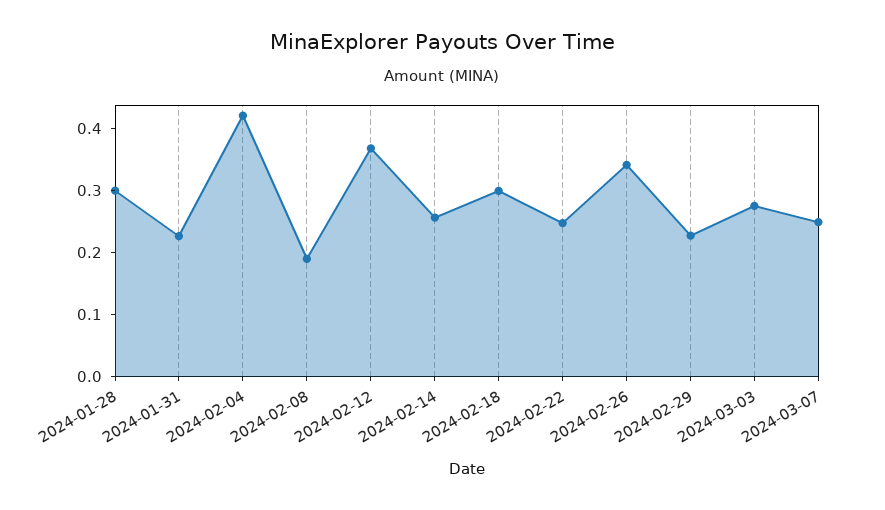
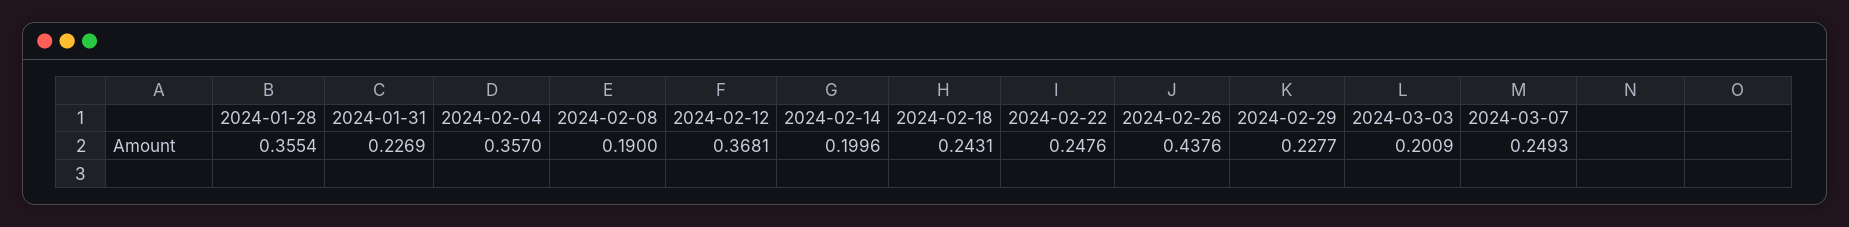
  {
-   "2024-01-28": 0.3,
+   "2024-01-28": 0.3554,
    "2024-01-31": 0.2269,
-   "2024-02-04": 0.42,
+   "2024-02-04": 0.357,
    "2024-02-08": 0.19,
    "2024-02-12": 0.3681,
-   "2024-02-14": 0.26,
+   "2024-02-14": 0.1996,
-   "2024-02-18": 0.3,
+   "2024-02-18": 0.2431,
    "2024-02-22": 0.2476,
-   "2024-02-26": 0.34,
+   "2024-02-26": 0.4376,
    "2024-02-29": 0.2277,
-   "2024-03-03": 0.28,
+   "2024-03-03": 0.2009,
    "2024-03-07": 0.2493
  }

